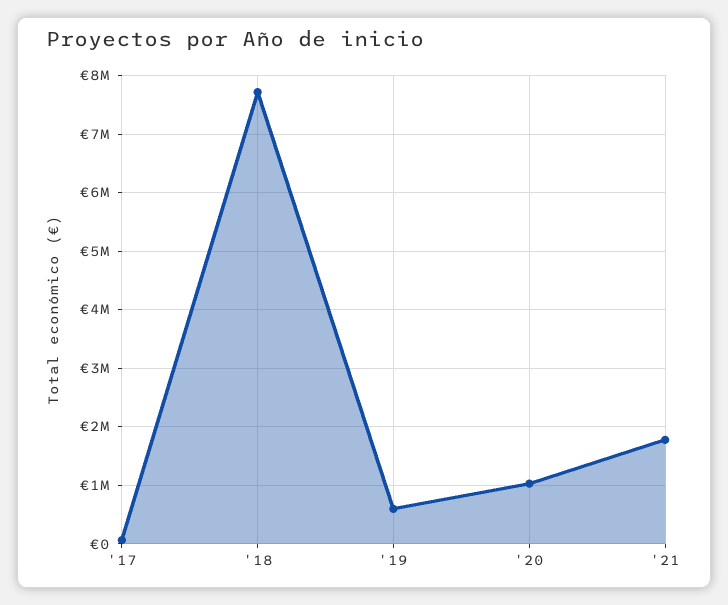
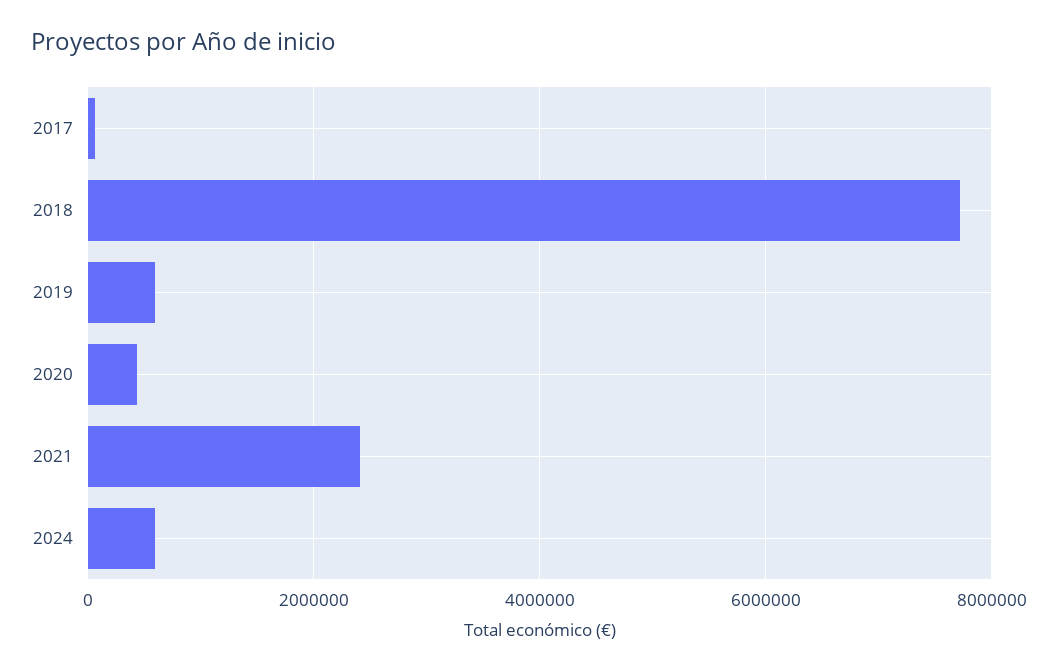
  {
    "'17": 0,
    "'18": 7800000,
    "'19": 600000,
-   "'20": 1000000,
+   "'20": 400000,
-   "'21": 1800000
+   "'21": 2400000,
+   "2024": 600000
  }

